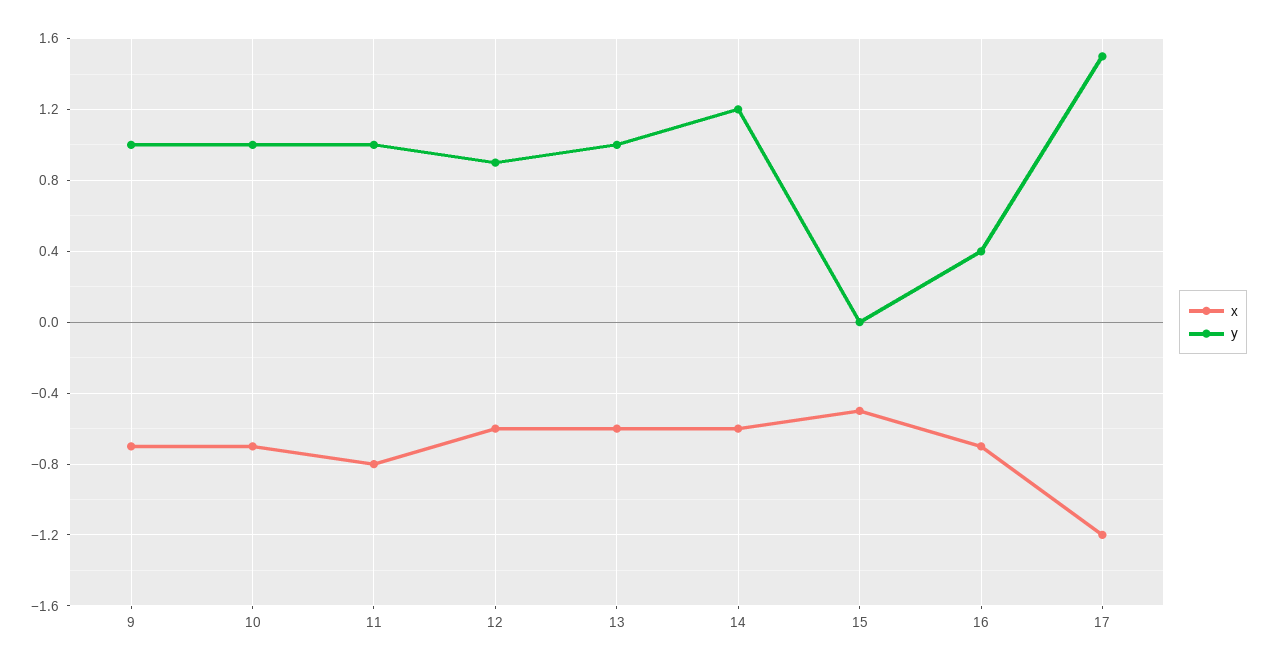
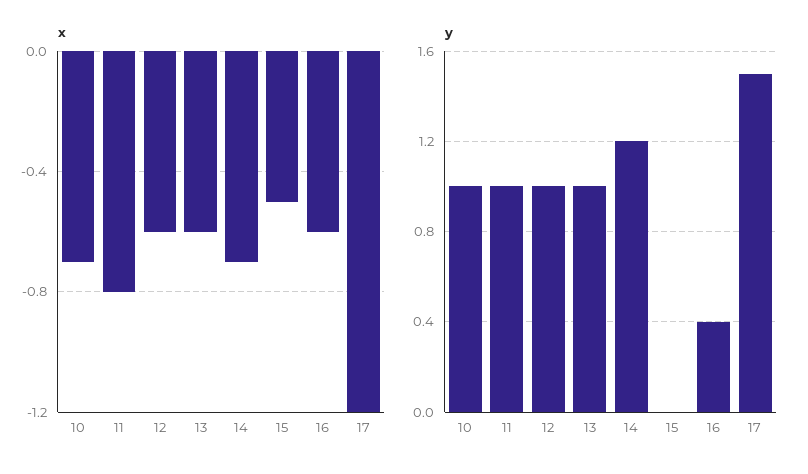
  {
    "x": {
-     "9": -0.7,
      "10": -0.7,
      "11": -0.8,
      "12": -0.6,
      "13": -0.6,
-     "14": -0.6,
+     "14": -0.7,
      "15": -0.5,
-     "16": -0.7,
+     "16": -0.6,
      "17": -1.2
    },
    "y": {
-     "9": 1,
      "10": 1,
      "11": 1,
-     "12": 0.9,
+     "12": 1,
      "13": 1,
      "14": 1.2,
      "15": 0,
      "16": 0.4,
      "17": 1.5
    }
  }

